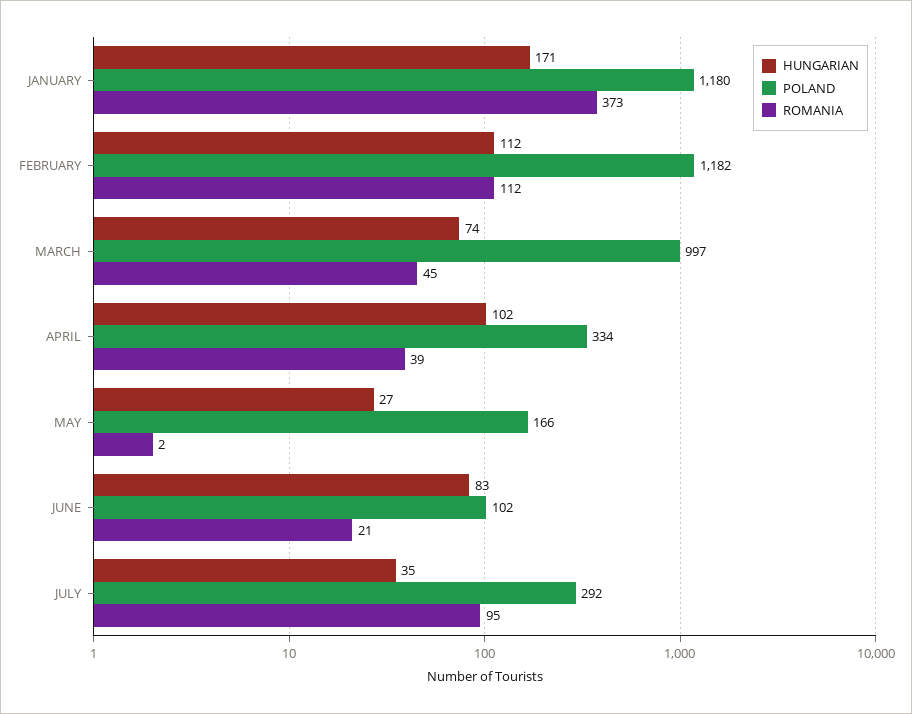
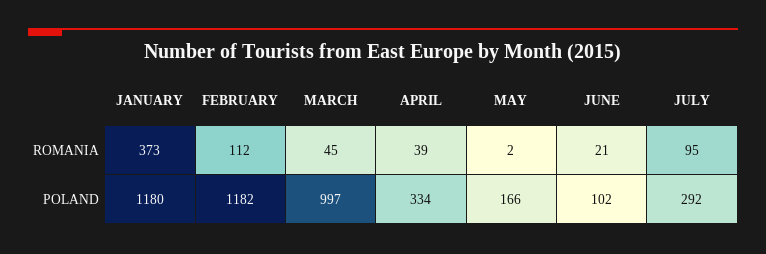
  {
-   "HUNGARIAN": {
-     "JANUARY": 171,
-     "FEBRUARY": 112,
-     "MARCH": 74,
-     "APRIL": 102,
-     "MAY": 27,
-     "JUNE": 83,
-     "JULY": 35
-   },
    "POLAND": {
      "JANUARY": 1180,
      "FEBRUARY": 1182,
      "MARCH": 997,
      "APRIL": 334,
      "MAY": 166,
      "JUNE": 102,
      "JULY": 292
    },
    "ROMANIA": {
      "JANUARY": 373,
      "FEBRUARY": 112,
      "MARCH": 45,
      "APRIL": 39,
      "MAY": 2,
      "JUNE": 21,
      "JULY": 95
    }
  }

